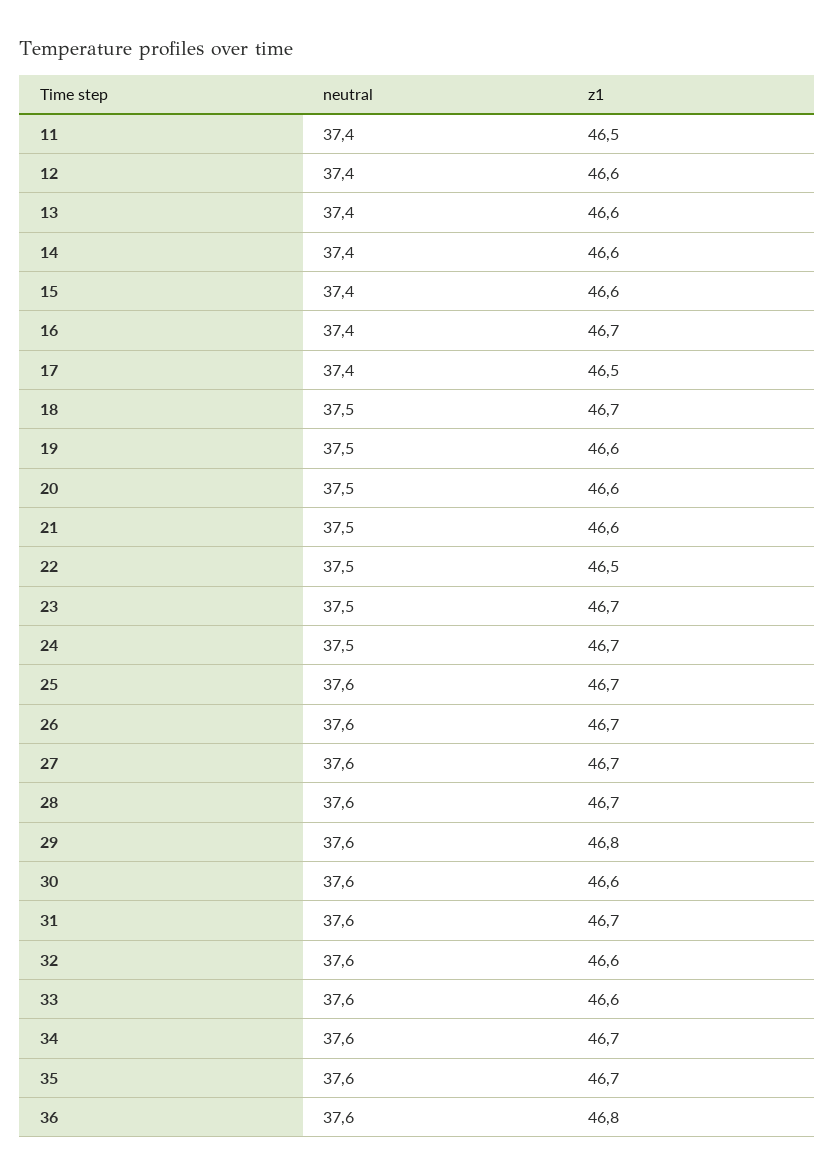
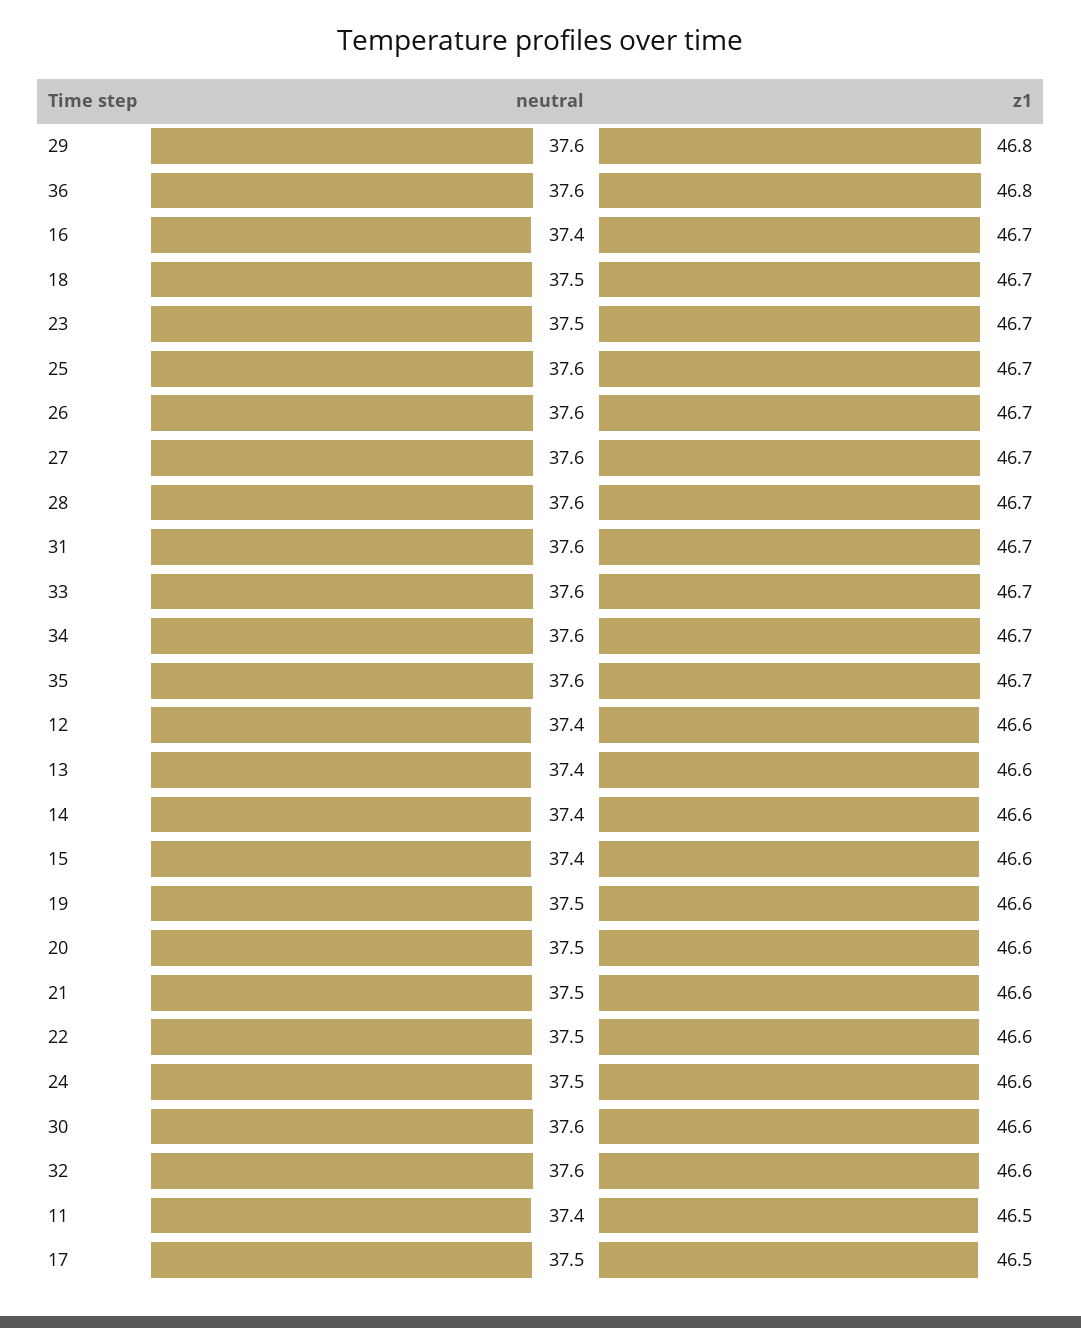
  {
    "neutral": {
      "11": 37.4,
      "12": 37.4,
      "13": 37.4,
      "14": 37.4,
      "15": 37.4,
      "16": 37.4,
-     "17": 37.4,
+     "17": 37.5,
      "18": 37.5,
      "19": 37.5,
      "20": 37.5,
      "21": 37.5,
      "22": 37.5,
      "23": 37.5,
      "24": 37.5,
      "25": 37.6,
      "26": 37.6,
      "27": 37.6,
      "28": 37.6,
      "29": 37.6,
      "30": 37.6,
      "31": 37.6,
      "32": 37.6,
      "33": 37.6,
      "34": 37.6,
      "35": 37.6,
      "36": 37.6
    },
    "z1": {
      "11": 46.5,
      "12": 46.6,
      "13": 46.6,
      "14": 46.6,
      "15": 46.6,
      "16": 46.7,
      "17": 46.5,
      "18": 46.7,
      "19": 46.6,
      "20": 46.6,
      "21": 46.6,
-     "22": 46.5,
+     "22": 46.6,
      "23": 46.7,
-     "24": 46.7,
+     "24": 46.6,
      "25": 46.7,
      "26": 46.7,
      "27": 46.7,
      "28": 46.7,
      "29": 46.8,
      "30": 46.6,
      "31": 46.7,
      "32": 46.6,
-     "33": 46.6,
+     "33": 46.7,
      "34": 46.7,
      "35": 46.7,
      "36": 46.8
    }
  }

